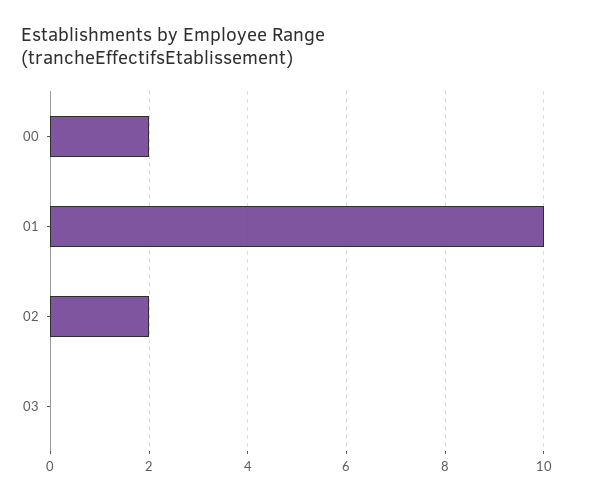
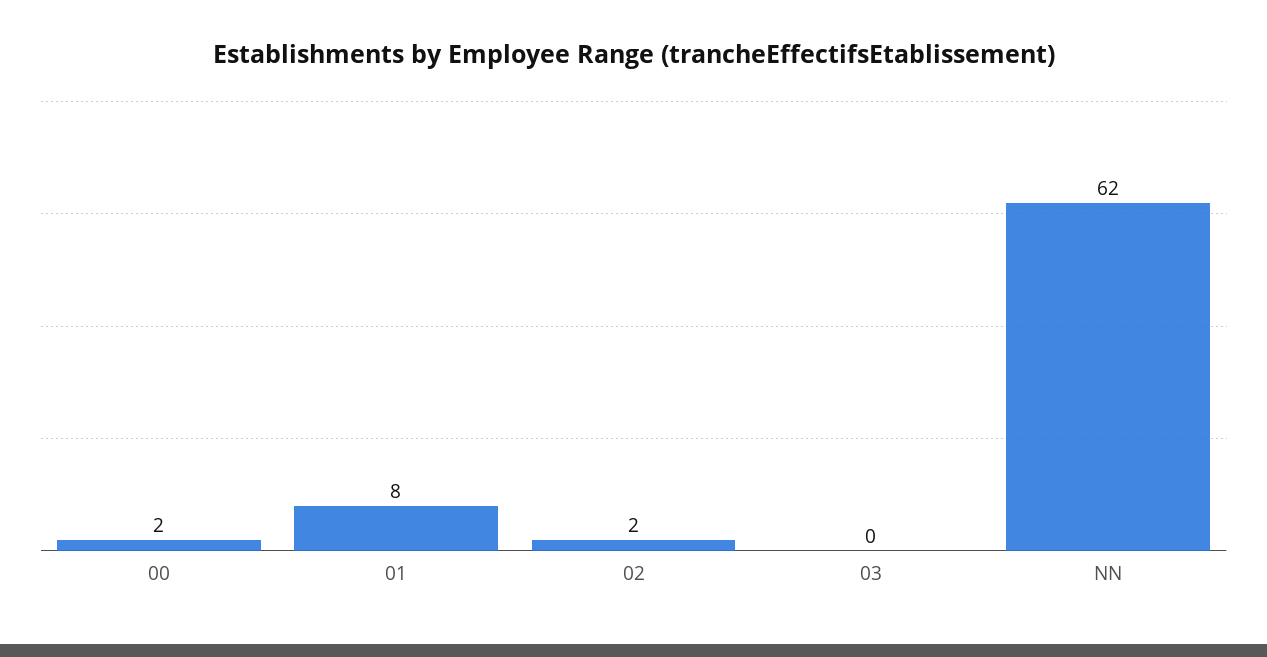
  {
    "00": 2,
-   "01": 10,
+   "01": 8,
    "02": 2,
-   "03": 0
+   "03": 0,
+   "NN": 62
  }

